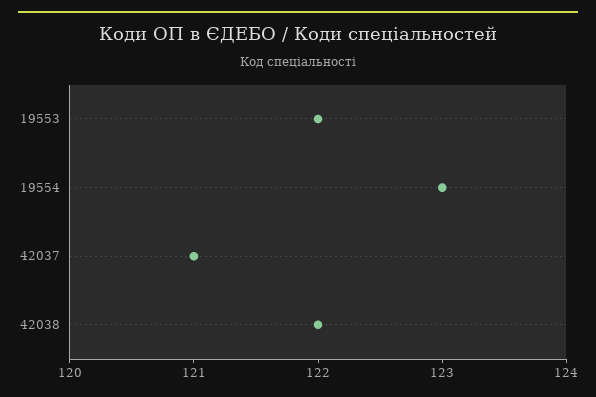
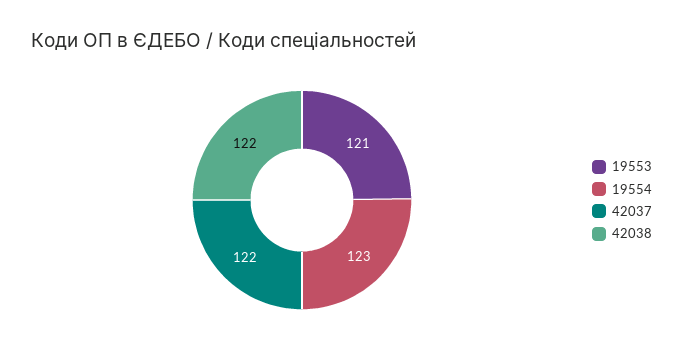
  {
-   "19553": 122,
+   "19553": 121,
    "19554": 123,
-   "42037": 121,
+   "42037": 122,
    "42038": 122
  }

